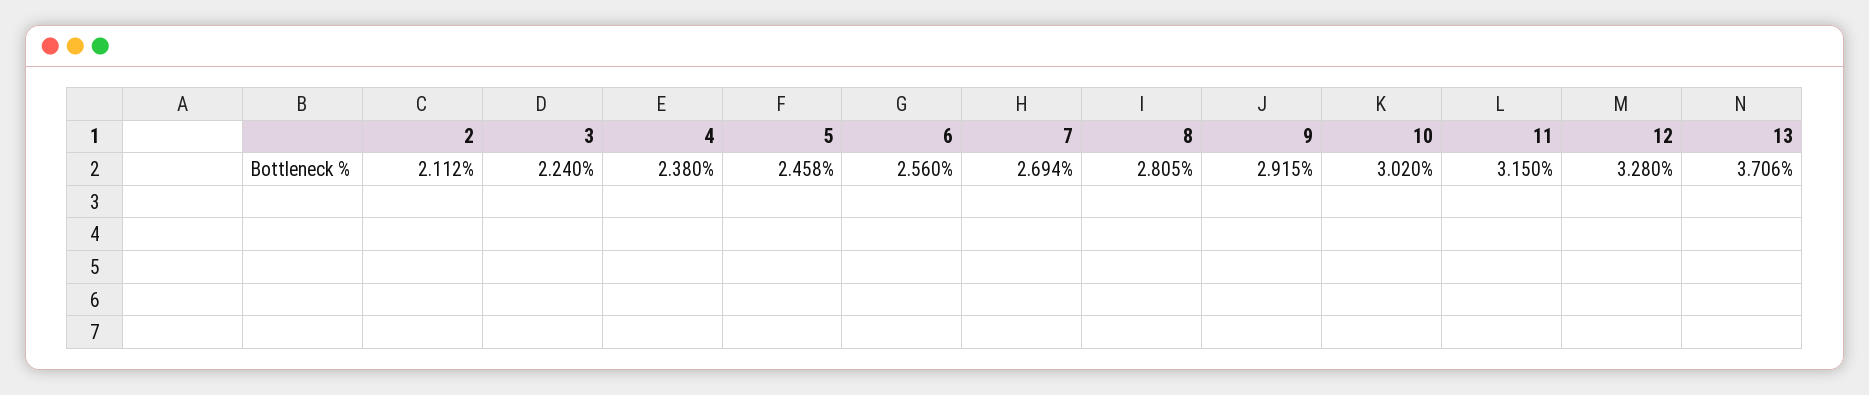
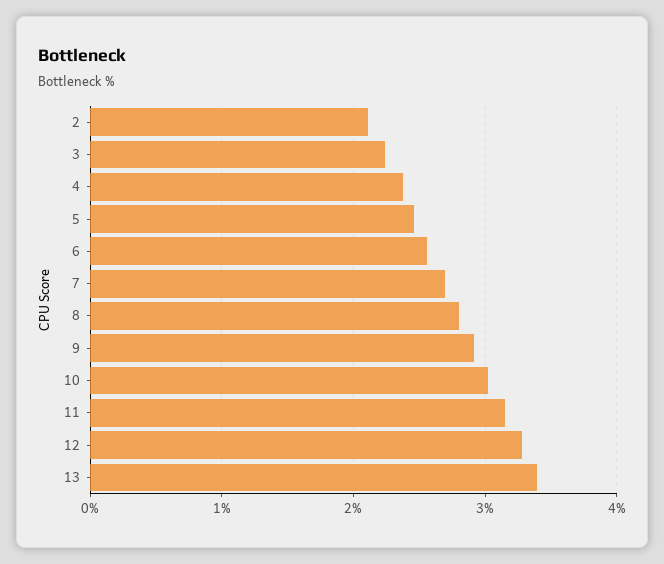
  {
    "2": 2.112,
    "3": 2.24,
    "4": 2.38,
    "5": 2.458,
    "6": 2.56,
    "7": 2.694,
    "8": 2.805,
    "9": 2.915,
    "10": 3.02,
    "11": 3.15,
    "12": 3.28,
-   "13": 3.706
+   "13": 3.4
  }

